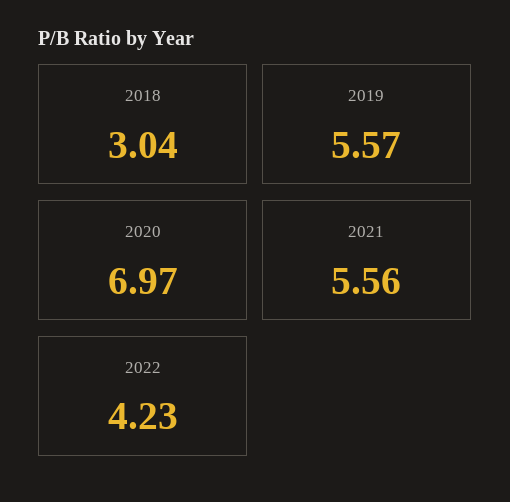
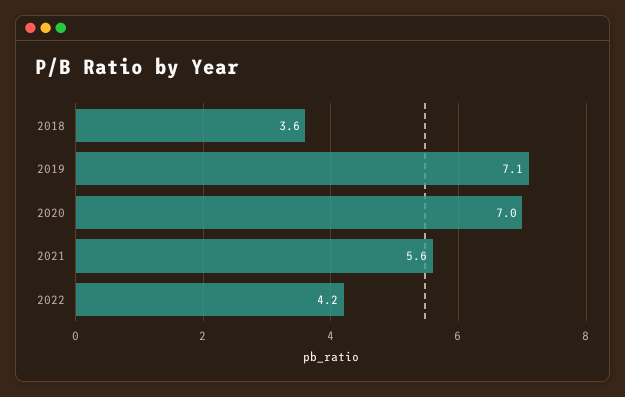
  {
-   "2018": 3.04,
+   "2018": 3.6,
-   "2019": 5.57,
+   "2019": 7.1,
    "2020": 6.97,
    "2021": 5.56,
    "2022": 4.23
  }

